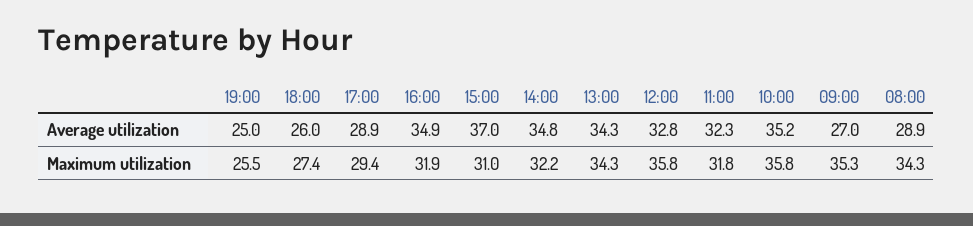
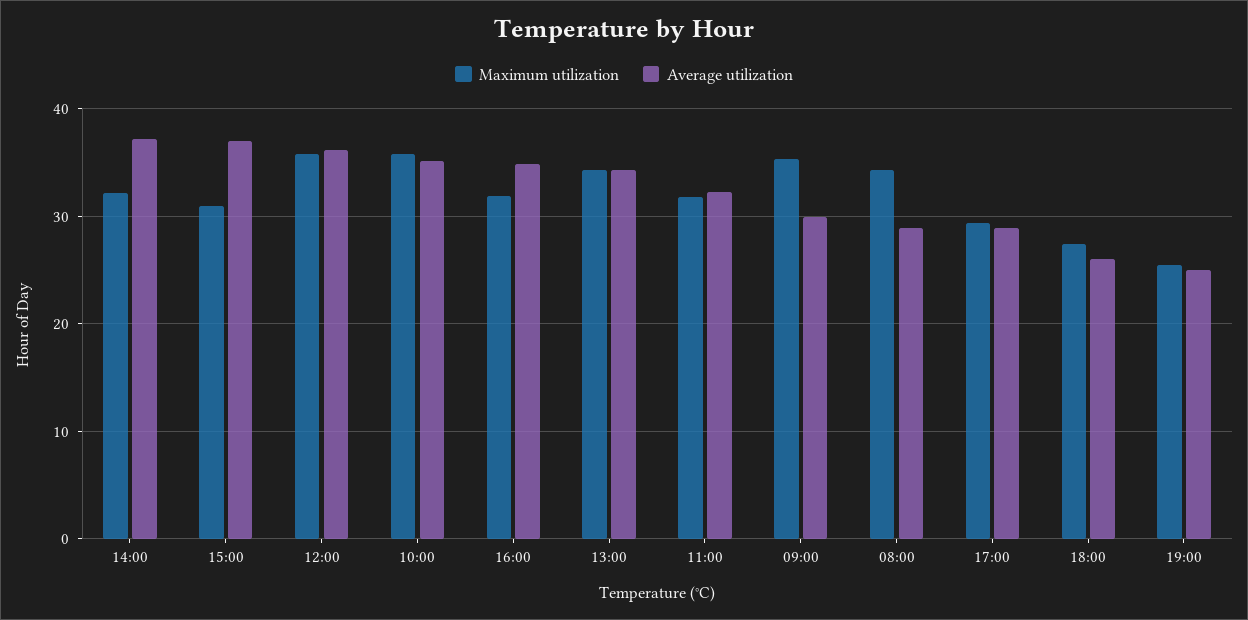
  {
    "Average utilization": {
      "19:00": 25,
      "18:00": 26,
      "17:00": 28.9,
      "16:00": 34.9,
      "15:00": 37,
-     "14:00": 34.8,
+     "14:00": 37,
      "13:00": 34.3,
-     "12:00": 32.8,
+     "12:00": 36,
      "11:00": 32.3,
      "10:00": 35.2,
-     "09:00": 27,
+     "09:00": 30,
      "08:00": 28.9
    },
    "Maximum utilization": {
      "19:00": 25.5,
      "18:00": 27.4,
      "17:00": 29.4,
      "16:00": 31.9,
      "15:00": 31,
      "14:00": 32.2,
      "13:00": 34.3,
      "12:00": 35.8,
      "11:00": 31.8,
      "10:00": 35.8,
      "09:00": 35.3,
      "08:00": 34.3
    }
  }

